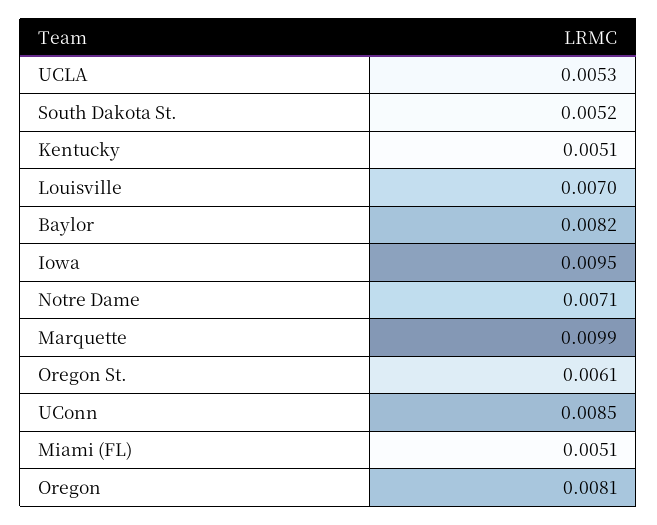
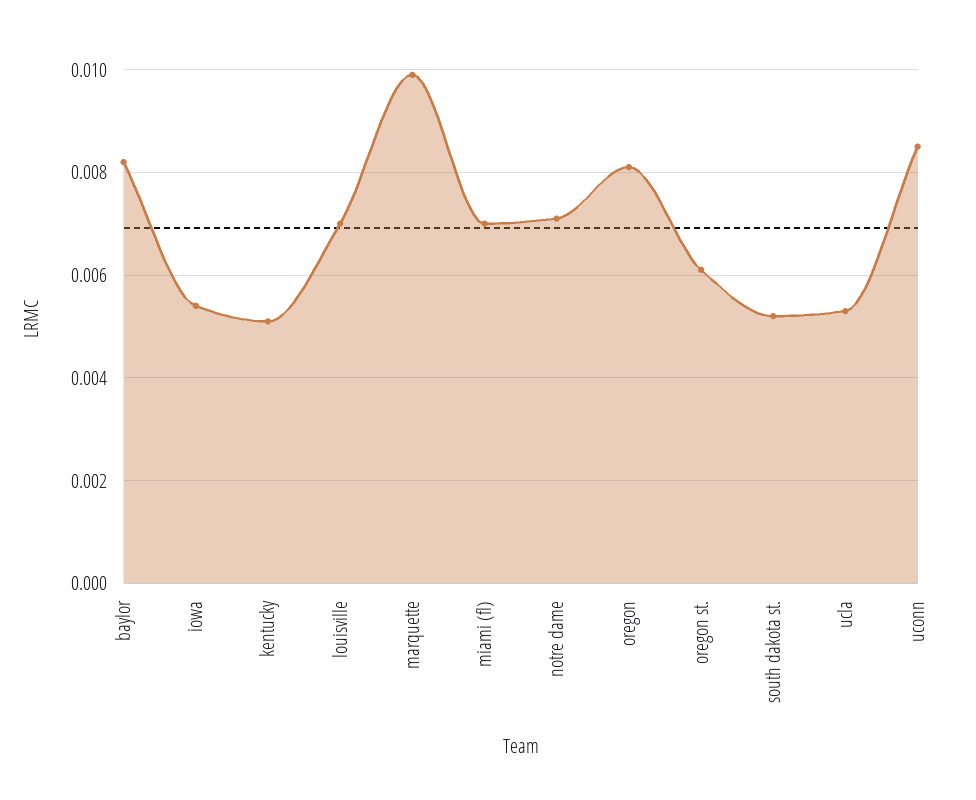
  {
    "UCLA": 0.0053,
    "South Dakota St.": 0.0052,
    "Kentucky": 0.0051,
    "Louisville": 0.007,
    "Baylor": 0.0082,
-   "Iowa": 0.0095,
+   "Iowa": 0.0055,
    "Notre Dame": 0.0071,
    "Marquette": 0.0099,
    "Oregon St.": 0.0061,
    "UConn": 0.0085,
-   "Miami (FL)": 0.0051,
+   "Miami (FL)": 0.007,
    "Oregon": 0.0081
  }

